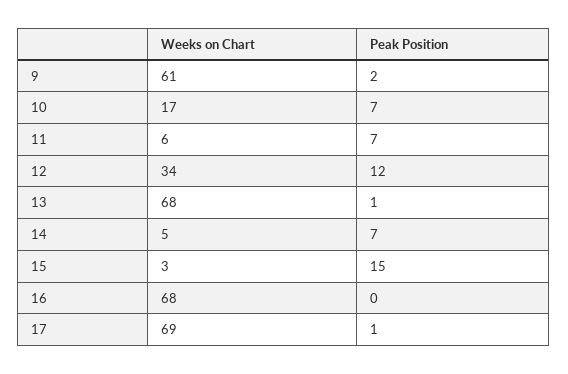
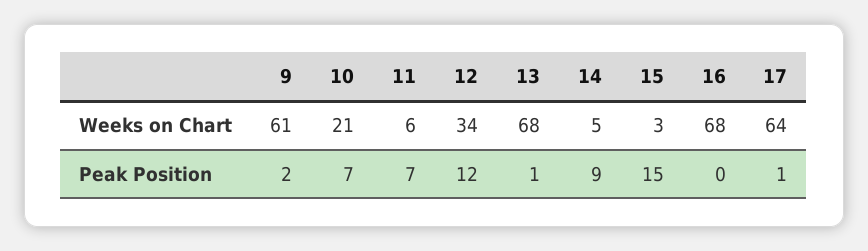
  {
    "Weeks on Chart": {
      "9": 61,
-     "10": 17,
+     "10": 21,
      "11": 6,
      "12": 34,
      "13": 68,
      "14": 5,
      "15": 3,
      "16": 68,
-     "17": 69
+     "17": 64
    },
    "Peak Position": {
      "9": 2,
      "10": 7,
      "11": 7,
      "12": 12,
      "13": 1,
-     "14": 7,
+     "14": 9,
      "15": 15,
      "16": 0,
      "17": 1
    }
  }

